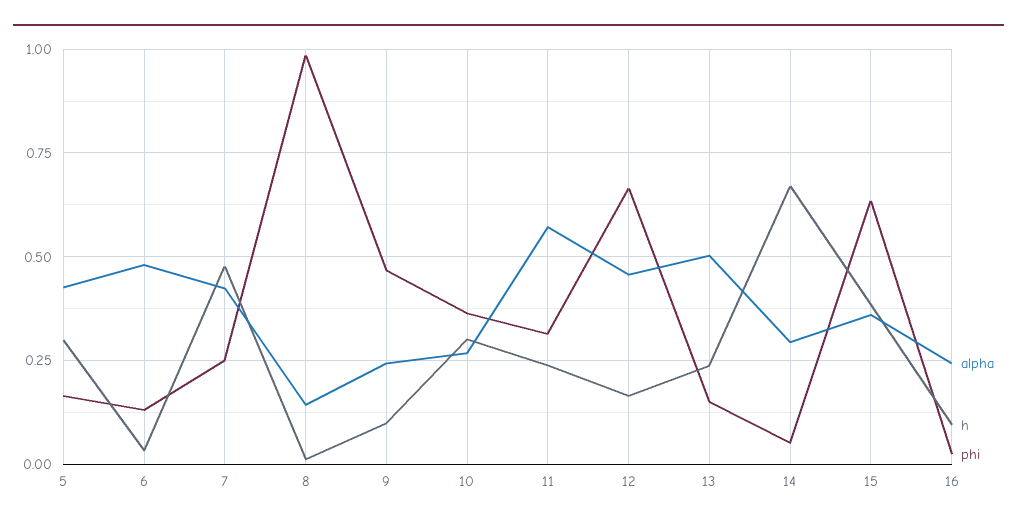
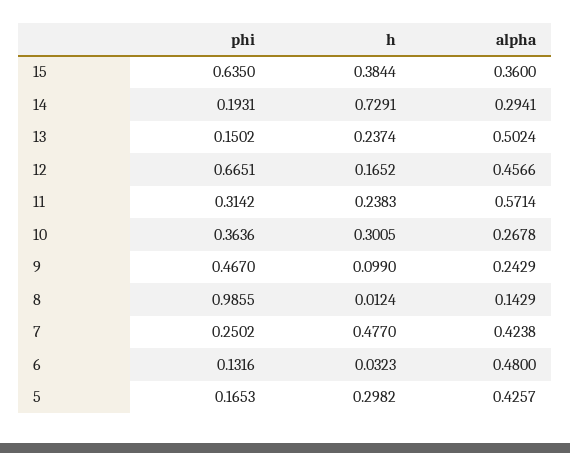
  {
    "alpha": {
      "5": 0.4257,
      "6": 0.48,
      "7": 0.4238,
      "8": 0.1429,
      "9": 0.2429,
      "10": 0.2678,
      "11": 0.5714,
      "12": 0.4566,
      "13": 0.5024,
      "14": 0.2941,
-     "15": 0.36,
+     "15": 0.36
-     "16": 0.25
    },
    "h": {
      "5": 0.2982,
      "6": 0.0323,
      "7": 0.477,
      "8": 0.0124,
      "9": 0.099,
      "10": 0.3005,
      "11": 0.2383,
      "12": 0.1652,
      "13": 0.2374,
-     "14": 0.675,
+     "14": 0.7291,
-     "15": 0.3844,
+     "15": 0.3844
-     "16": 0.1
    },
    "phi": {
      "5": 0.1653,
      "6": 0.1316,
      "7": 0.2502,
      "8": 0.9855,
      "9": 0.467,
      "10": 0.3636,
      "11": 0.3142,
      "12": 0.6651,
      "13": 0.1502,
-     "14": 0.05,
+     "14": 0.1931,
-     "15": 0.635,
+     "15": 0.635
-     "16": 0.025
    }
  }

